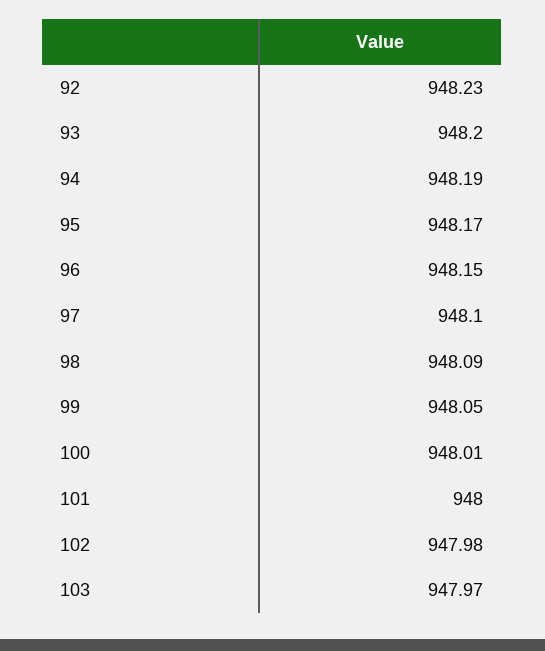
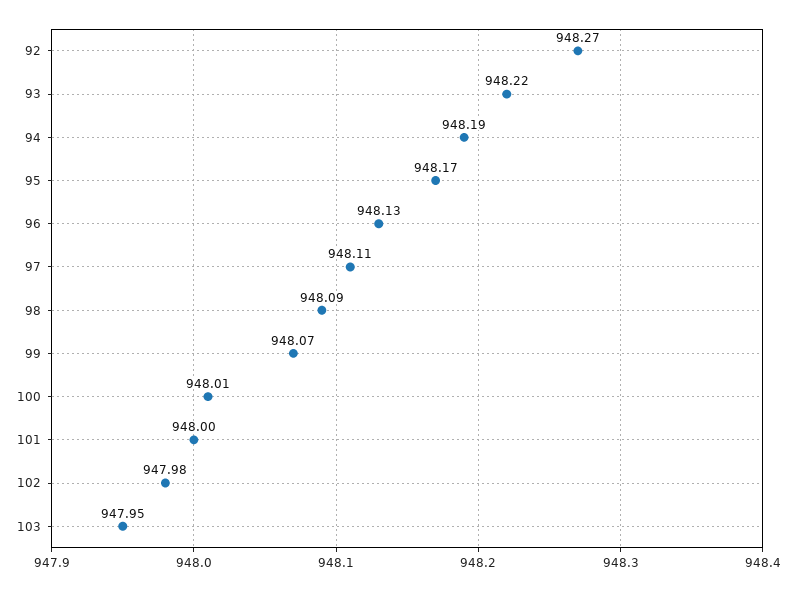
  {
-   "92": 948.23,
+   "92": 948.27,
-   "93": 948.2,
+   "93": 948.22,
    "94": 948.19,
    "95": 948.17,
-   "96": 948.15,
+   "96": 948.13,
-   "97": 948.1,
+   "97": 948.11,
    "98": 948.09,
-   "99": 948.05,
+   "99": 948.07,
    "100": 948.01,
    "101": 948,
    "102": 947.98,
-   "103": 947.97
+   "103": 947.95
  }

